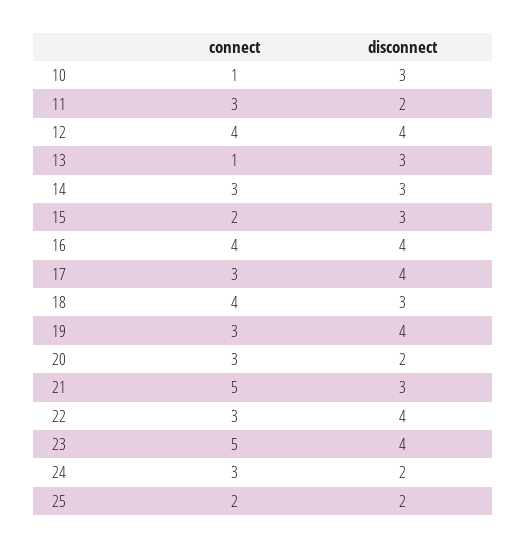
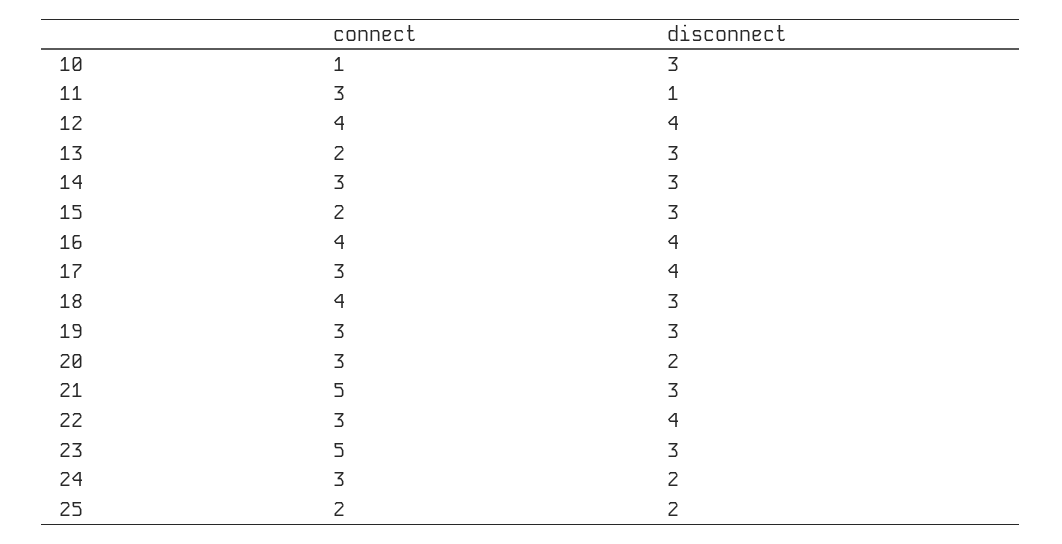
  {
    "connect": {
      "10": 1,
      "11": 3,
      "12": 4,
-     "13": 1,
+     "13": 2,
      "14": 3,
      "15": 2,
      "16": 4,
      "17": 3,
      "18": 4,
      "19": 3,
      "20": 3,
      "21": 5,
      "22": 3,
      "23": 5,
      "24": 3,
      "25": 2
    },
    "disconnect": {
      "10": 3,
-     "11": 2,
+     "11": 1,
      "12": 4,
      "13": 3,
      "14": 3,
      "15": 3,
      "16": 4,
      "17": 4,
      "18": 3,
-     "19": 4,
+     "19": 3,
      "20": 2,
      "21": 3,
      "22": 4,
-     "23": 4,
+     "23": 3,
      "24": 2,
      "25": 2
    }
  }

